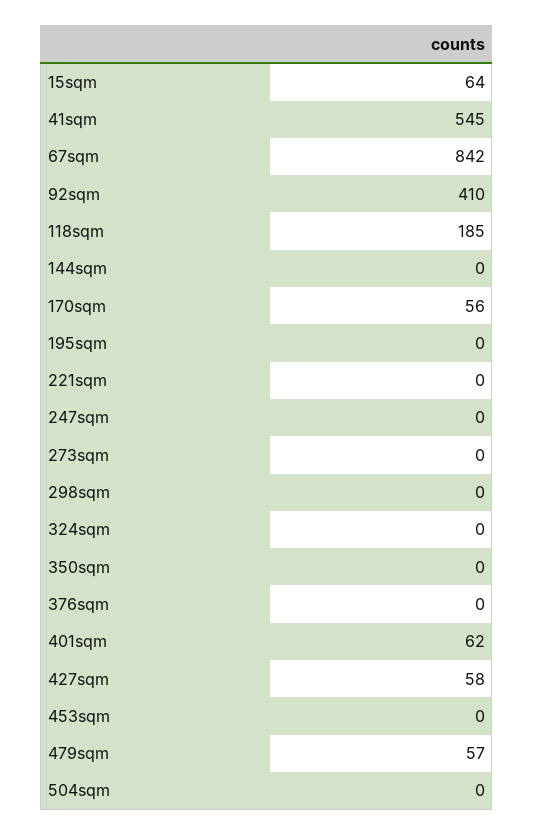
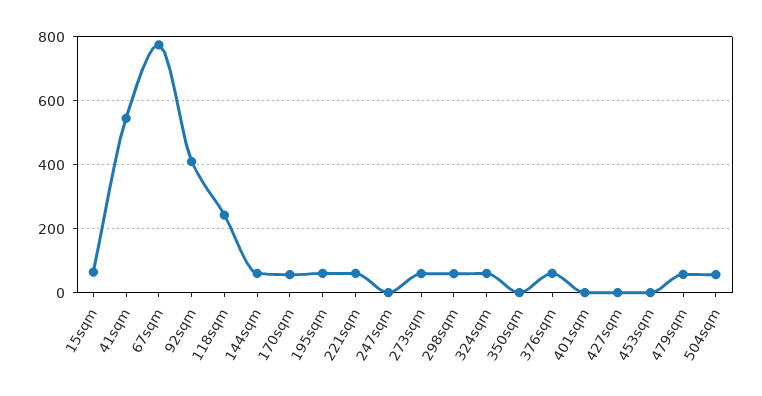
  {
    "15sqm": 64,
    "41sqm": 545,
-   "67sqm": 842,
+   "67sqm": 780,
    "92sqm": 410,
-   "118sqm": 185,
+   "118sqm": 240,
-   "144sqm": 0,
+   "144sqm": 60,
    "170sqm": 56,
-   "195sqm": 0,
+   "195sqm": 60,
-   "221sqm": 0,
+   "221sqm": 60,
    "247sqm": 0,
-   "273sqm": 0,
+   "273sqm": 60,
-   "298sqm": 0,
+   "298sqm": 60,
-   "324sqm": 0,
+   "324sqm": 60,
    "350sqm": 0,
-   "376sqm": 0,
+   "376sqm": 60,
-   "401sqm": 62,
+   "401sqm": 0,
-   "427sqm": 58,
+   "427sqm": 0,
    "453sqm": 0,
    "479sqm": 57,
-   "504sqm": 0
+   "504sqm": 60
  }

